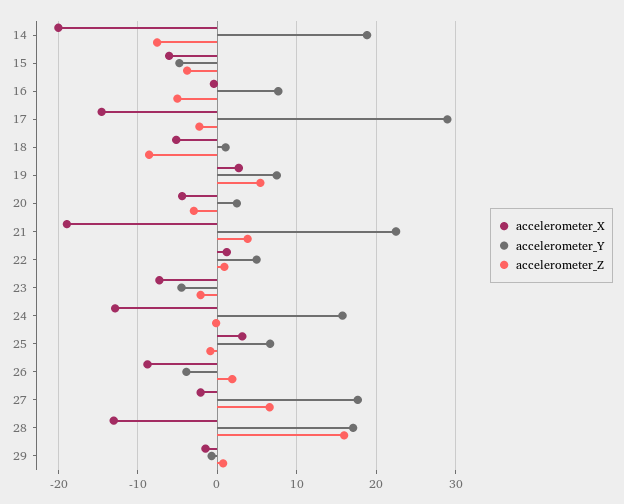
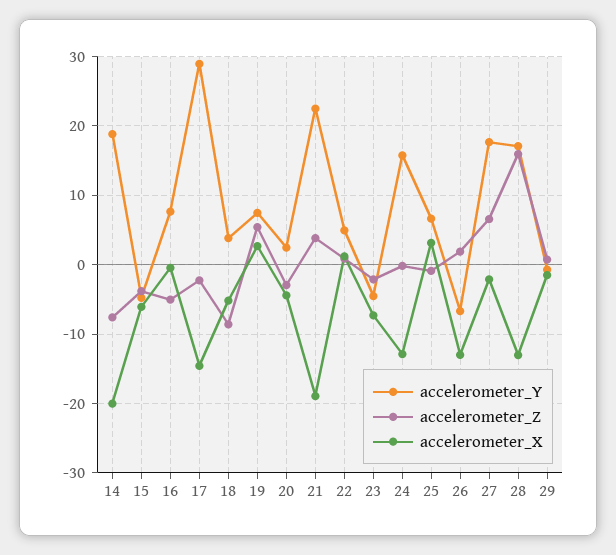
  {
    "accelerometer_X": {
      "14": -20,
      "15": -6,
      "16": 0,
      "17": -15,
      "18": -5,
      "19": 3,
      "20": -4,
      "21": -19,
      "22": 1,
      "23": -7,
      "24": -13,
      "25": 3,
-     "26": -9,
+     "26": -13,
      "27": -2,
      "28": -13,
      "29": -2
    },
    "accelerometer_Y": {
      "14": 19,
      "15": -5,
      "16": 8,
      "17": 29,
-     "18": 1,
+     "18": 4,
      "19": 7,
      "20": 2,
      "21": 22,
      "22": 5,
      "23": -5,
      "24": 16,
      "25": 7,
-     "26": -4,
+     "26": -7,
      "27": 18,
      "28": 17,
      "29": -1
    },
    "accelerometer_Z": {
      "14": -8,
      "15": -4,
      "16": -5,
      "17": -2,
      "18": -9,
      "19": 5,
      "20": -3,
      "21": 4,
      "22": 1,
      "23": -2,
      "24": 0,
      "25": -1,
      "26": 2,
      "27": 7,
      "28": 16,
      "29": 1
    }
  }

